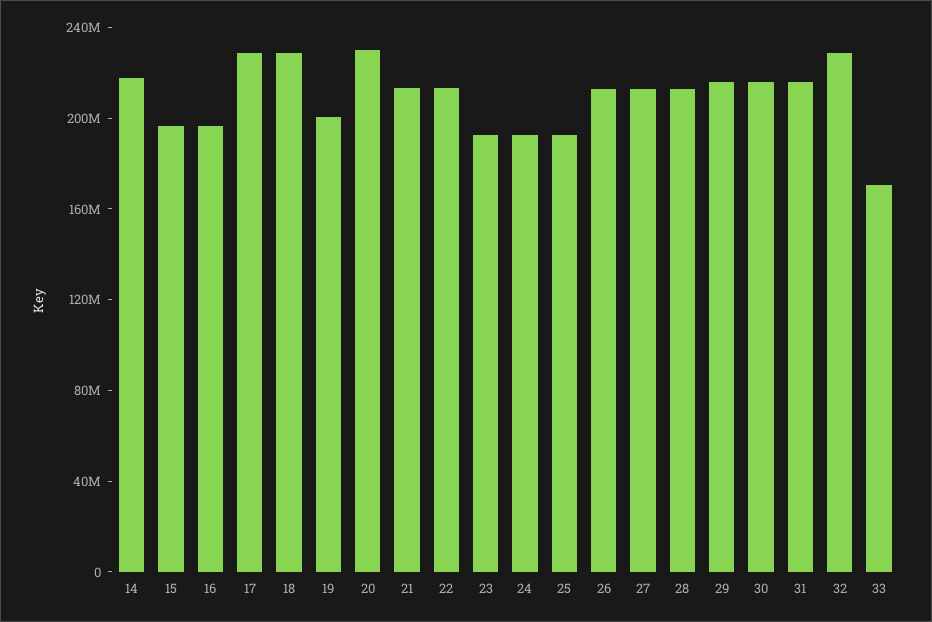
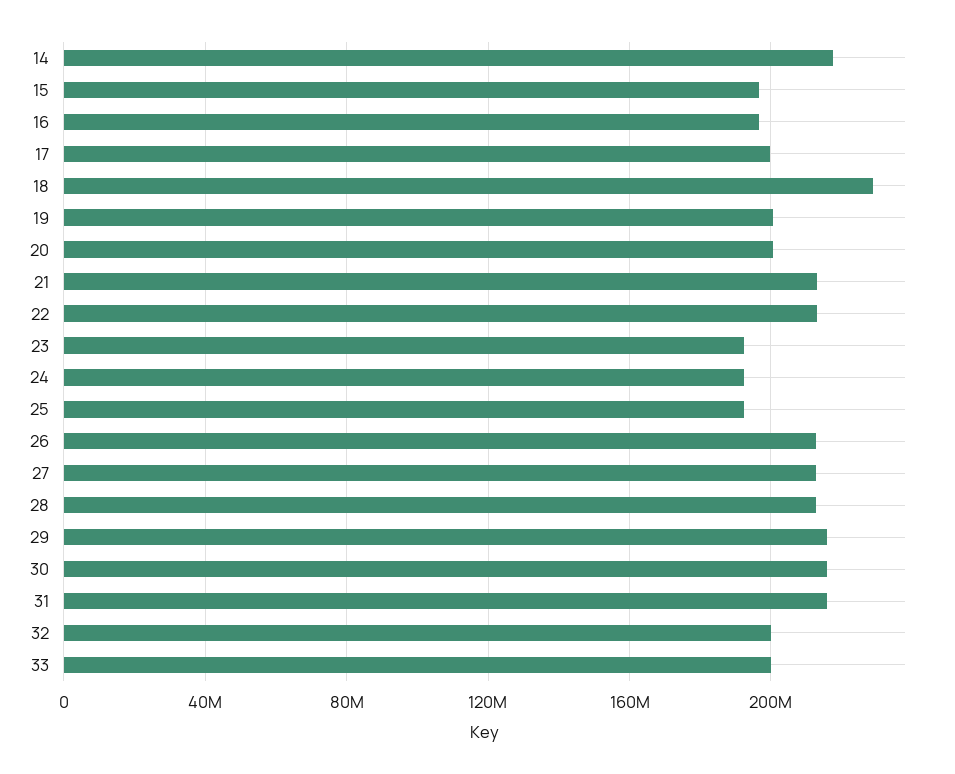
  {
    "14": 220000000,
    "15": 195000000,
    "16": 195000000,
-   "17": 230000000,
+   "17": 200000000,
    "18": 230000000,
    "19": 200000000,
-   "20": 230000000,
+   "20": 200000000,
    "21": 215000000,
    "22": 215000000,
    "23": 190000000,
    "24": 190000000,
    "25": 190000000,
    "26": 215000000,
    "27": 215000000,
    "28": 215000000,
    "29": 215000000,
    "30": 215000000,
    "31": 215000000,
-   "32": 230000000,
+   "32": 200000000,
-   "33": 170000000
+   "33": 200000000
  }

